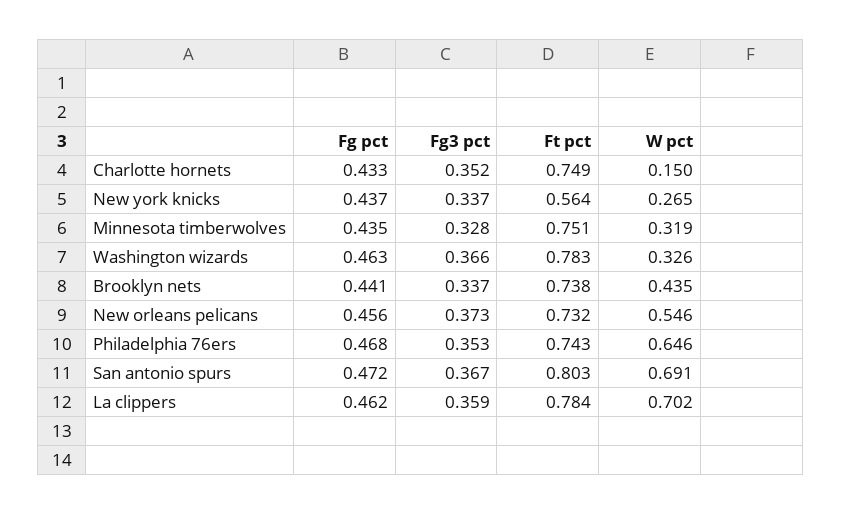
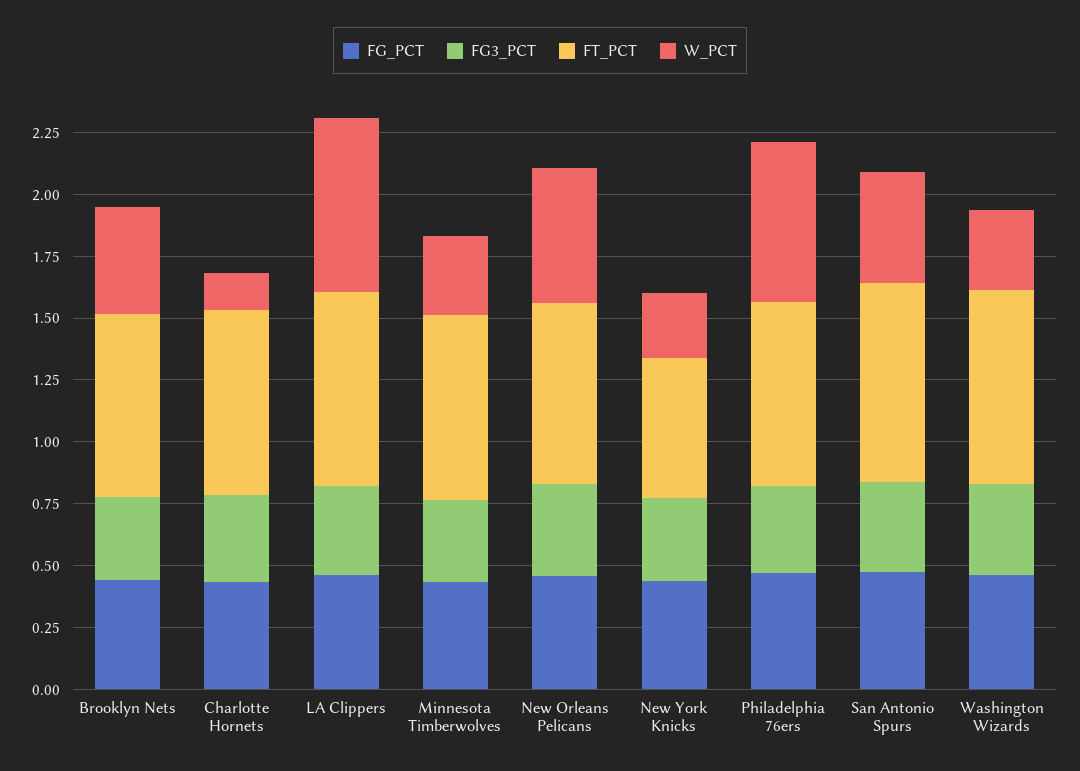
  {
    "Fg pct": {
      "Charlotte hornets": 0.433,
      "New york knicks": 0.437,
      "Minnesota timberwolves": 0.435,
      "Washington wizards": 0.463,
      "Brooklyn nets": 0.441,
      "New orleans pelicans": 0.456,
      "Philadelphia 76ers": 0.468,
      "San antonio spurs": 0.472,
      "La clippers": 0.462
    },
    "Fg3 pct": {
      "Charlotte hornets": 0.352,
      "New york knicks": 0.337,
      "Minnesota timberwolves": 0.328,
      "Washington wizards": 0.366,
      "Brooklyn nets": 0.337,
      "New orleans pelicans": 0.373,
      "Philadelphia 76ers": 0.353,
      "San antonio spurs": 0.367,
      "La clippers": 0.359
    },
    "Ft pct": {
      "Charlotte hornets": 0.749,
      "New york knicks": 0.564,
      "Minnesota timberwolves": 0.751,
      "Washington wizards": 0.783,
      "Brooklyn nets": 0.738,
      "New orleans pelicans": 0.732,
      "Philadelphia 76ers": 0.743,
      "San antonio spurs": 0.803,
      "La clippers": 0.784
    },
    "W pct": {
      "Charlotte hornets": 0.15,
      "New york knicks": 0.265,
      "Minnesota timberwolves": 0.319,
      "Washington wizards": 0.326,
      "Brooklyn nets": 0.435,
      "New orleans pelicans": 0.546,
      "Philadelphia 76ers": 0.646,
-     "San antonio spurs": 0.691,
+     "San antonio spurs": 0.45,
      "La clippers": 0.702
    }
  }

